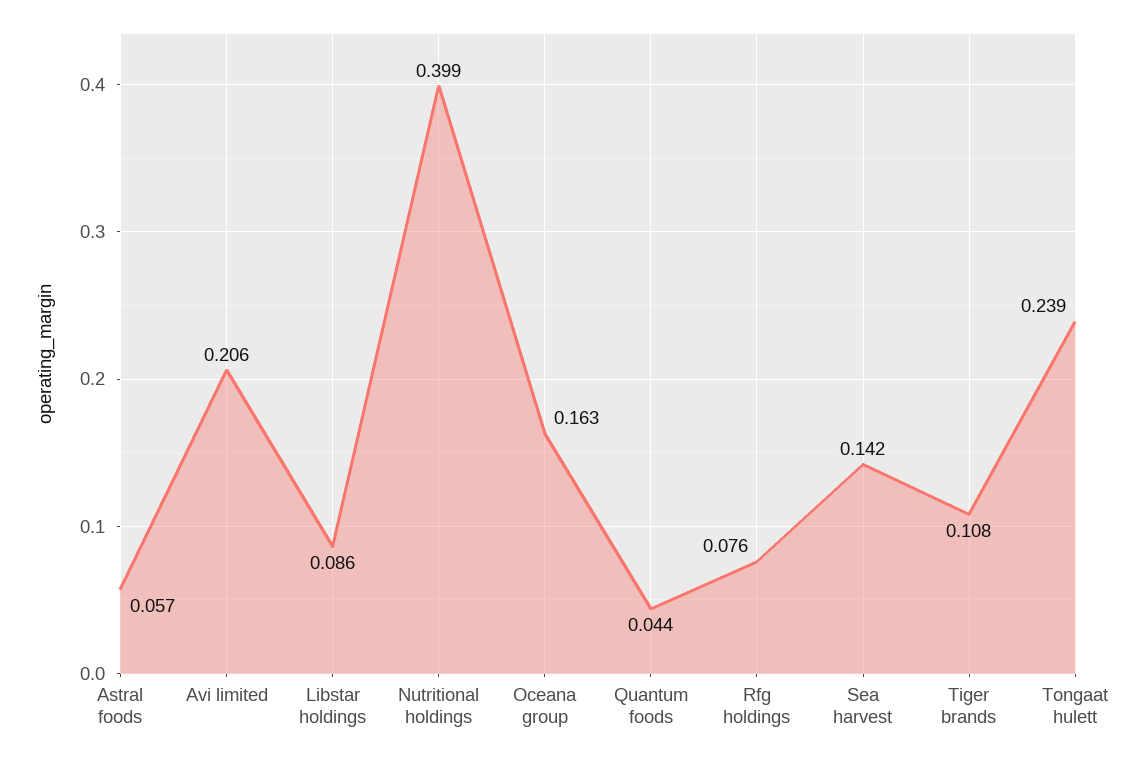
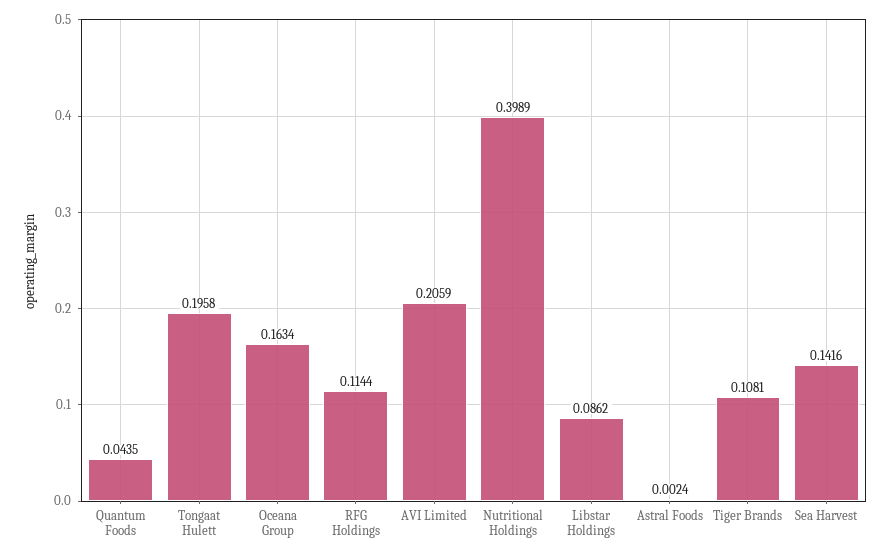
  {
-   "Astral foods": 0.057,
+   "Astral foods": 0.0024,
    "Avi limited": 0.2059,
    "Libstar holdings": 0.0862,
    "Nutritional holdings": 0.3989,
    "Oceana group": 0.1634,
    "Quantum foods": 0.0435,
-   "Rfg holdings": 0.076,
+   "Rfg holdings": 0.1144,
    "Sea harvest": 0.1416,
    "Tiger brands": 0.1081,
-   "Tongaat hulett": 0.239
+   "Tongaat hulett": 0.1958
  }

